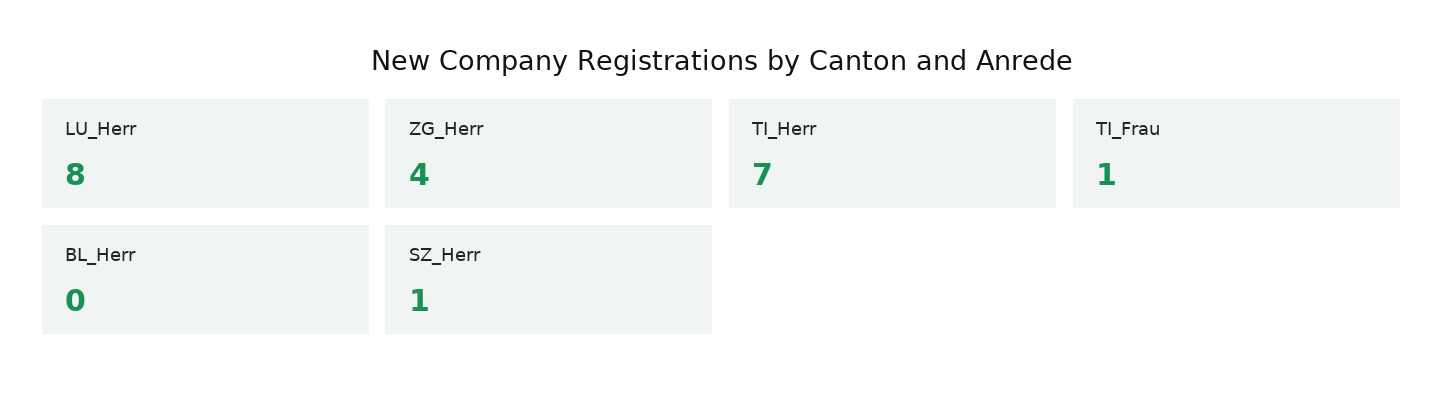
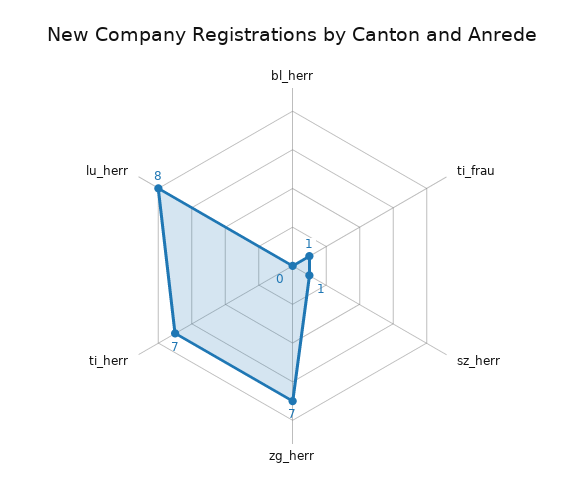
  {
    "LU_Herr": 8,
-   "ZG_Herr": 4,
+   "ZG_Herr": 7,
    "TI_Herr": 7,
    "TI_Frau": 1,
    "BL_Herr": 0,
    "SZ_Herr": 1
  }

